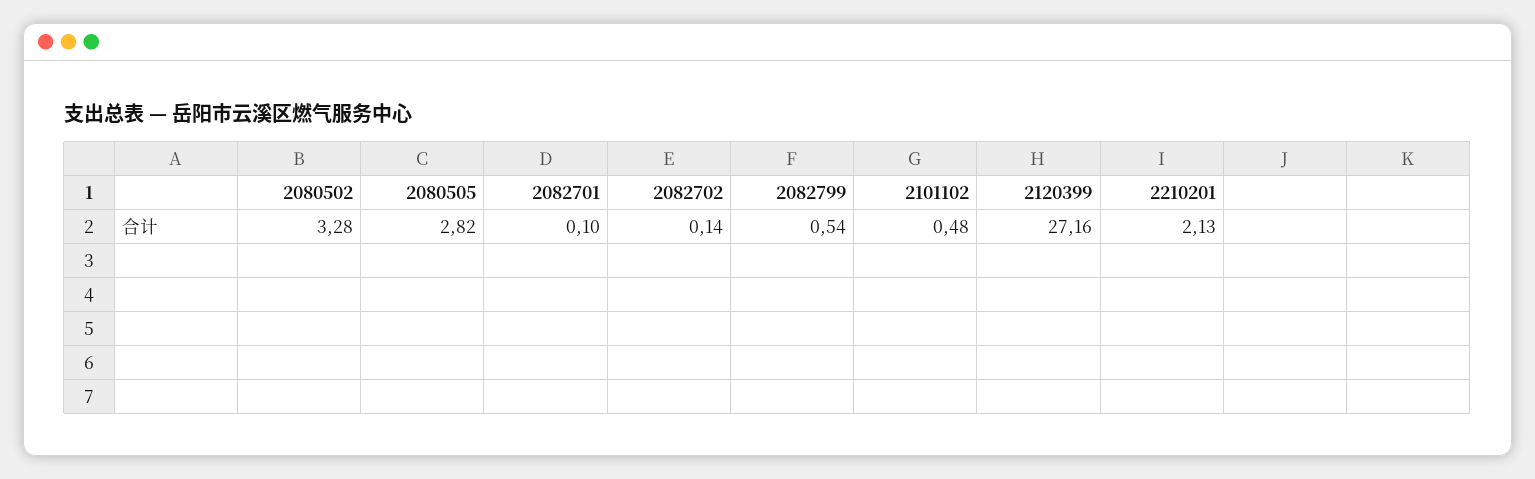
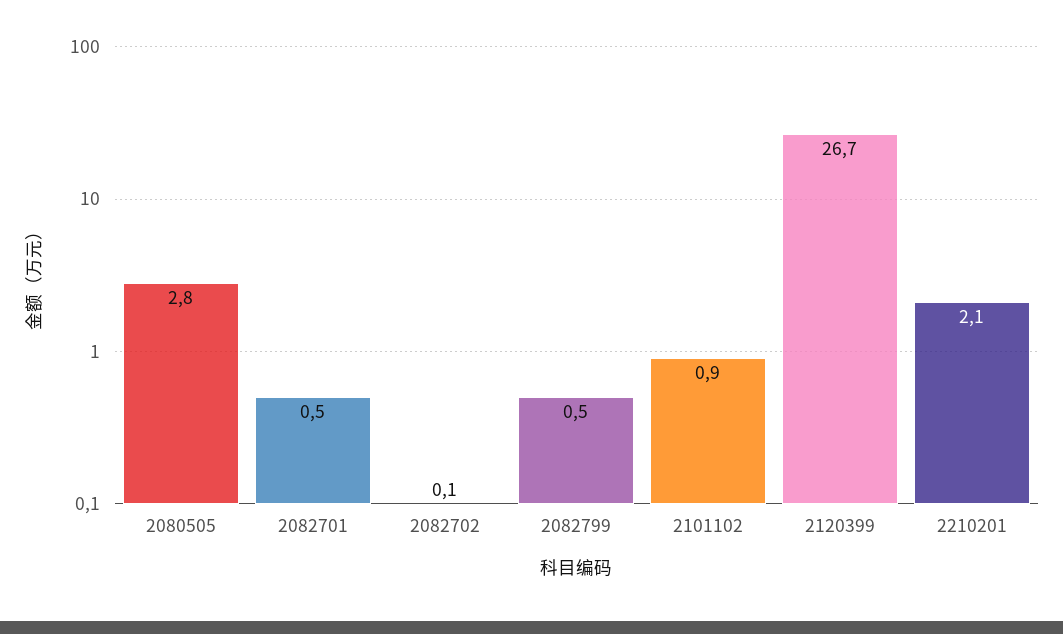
  {
-   "2080502": 3.28,
    "2080505": 2.82,
-   "2082701": 0.1,
+   "2082701": 0.5,
    "2082702": 0.14,
    "2082799": 0.54,
-   "2101102": 0.48,
+   "2101102": 0.9,
-   "2120399": 27.16,
+   "2120399": 26.7,
    "2210201": 2.13
  }

